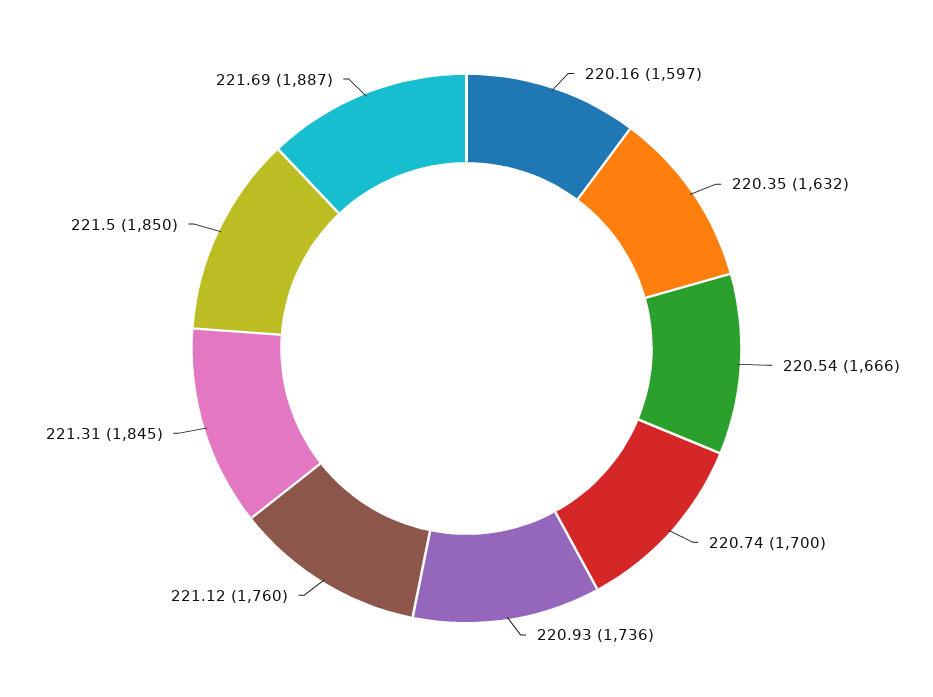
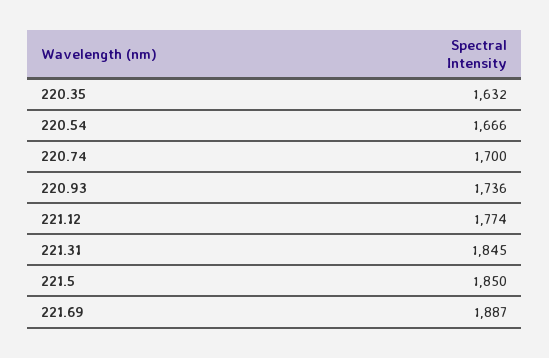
  {
-   "220.16": 1597,
    "220.35": 1632,
    "220.54": 1666,
    "220.74": 1700,
    "220.93": 1736,
-   "221.12": 1760,
+   "221.12": 1774,
    "221.31": 1845,
    "221.5": 1850,
    "221.69": 1887
  }

